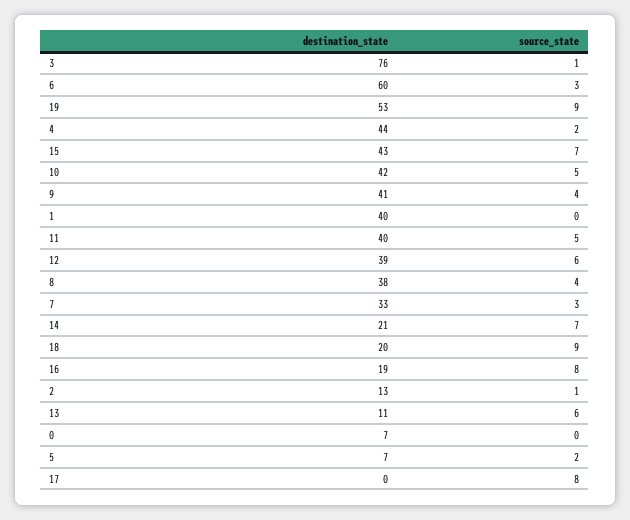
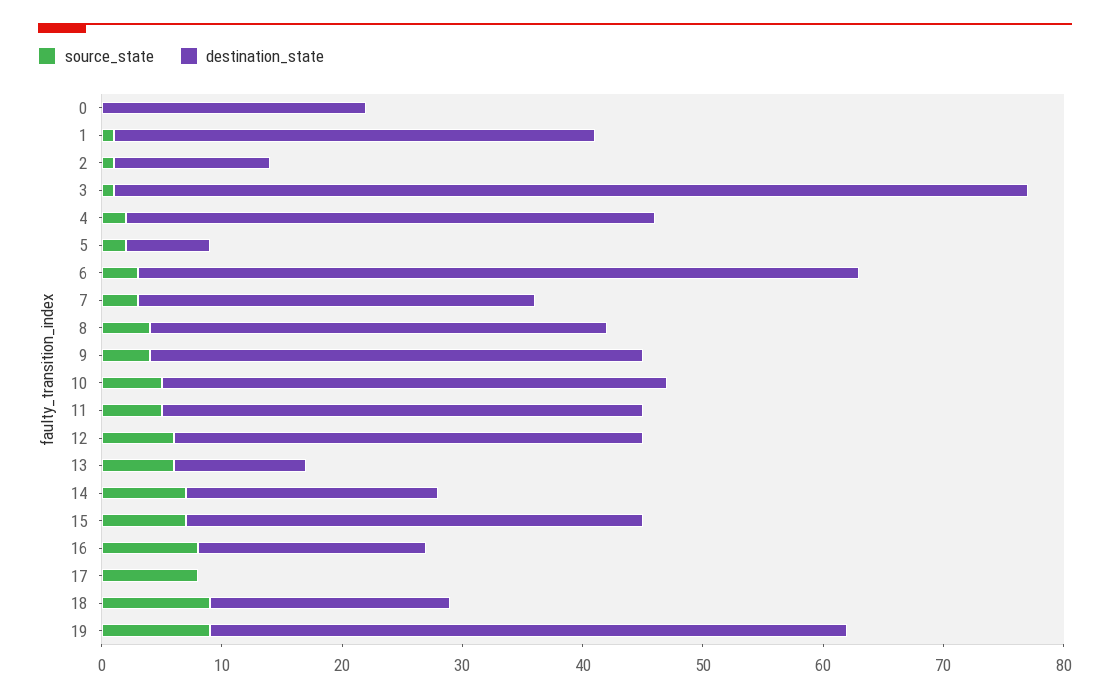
  {
    "destination_state": {
      "3": 76,
      "6": 60,
      "19": 53,
      "4": 44,
-     "15": 43,
+     "15": 38,
      "10": 42,
      "9": 41,
      "1": 40,
      "11": 40,
      "12": 39,
      "8": 38,
      "7": 33,
      "14": 21,
      "18": 20,
      "16": 19,
      "2": 13,
      "13": 11,
-     "0": 7,
+     "0": 22,
      "5": 7,
      "17": 0
    },
    "source_state": {
      "3": 1,
      "6": 3,
      "19": 9,
      "4": 2,
      "15": 7,
      "10": 5,
      "9": 4,
-     "1": 0,
+     "1": 1,
      "11": 5,
      "12": 6,
      "8": 4,
      "7": 3,
      "14": 7,
      "18": 9,
      "16": 8,
      "2": 1,
      "13": 6,
      "0": 0,
      "5": 2,
      "17": 8
    }
  }

